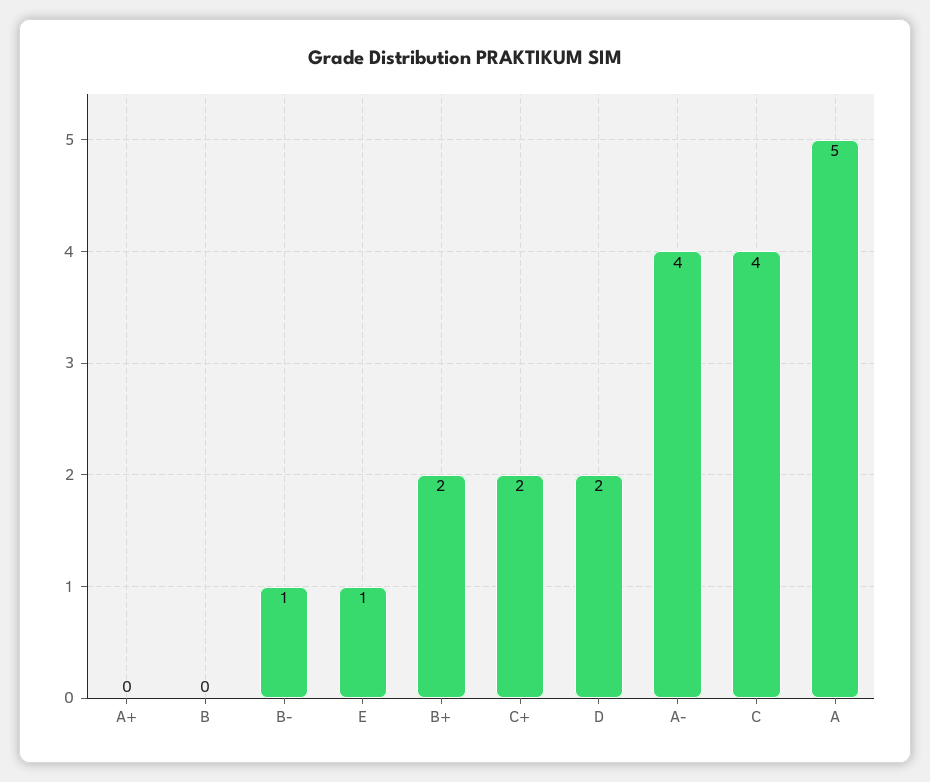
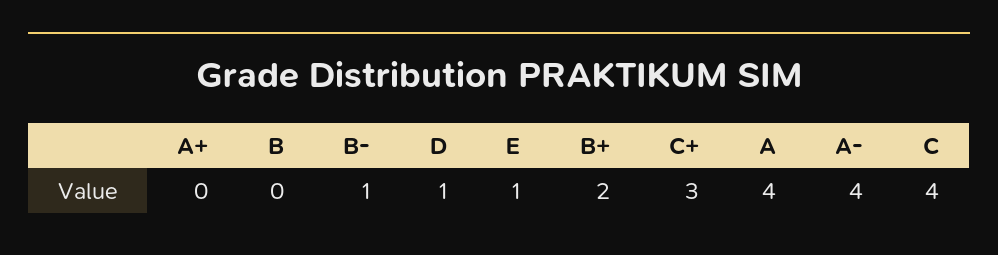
  {
    "A+": 0,
    "B": 0,
    "B-": 1,
    "E": 1,
    "B+": 2,
-   "C+": 2,
+   "C+": 3,
-   "D": 2,
+   "D": 1,
    "A-": 4,
    "C": 4,
-   "A": 5
+   "A": 4
  }

